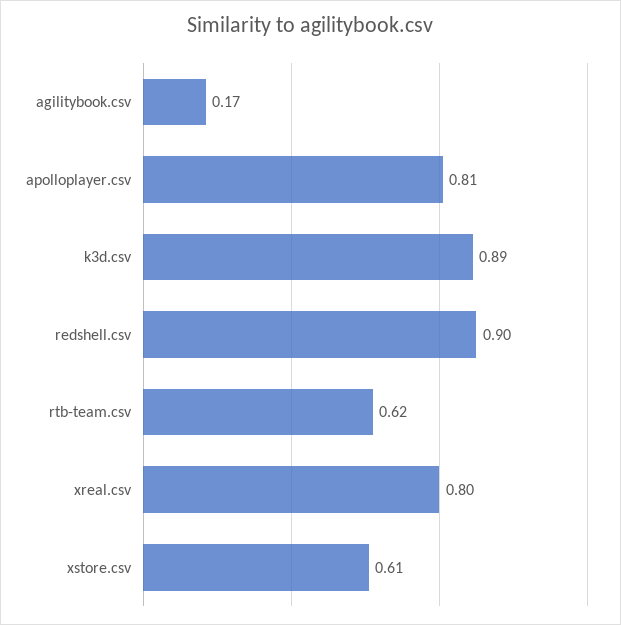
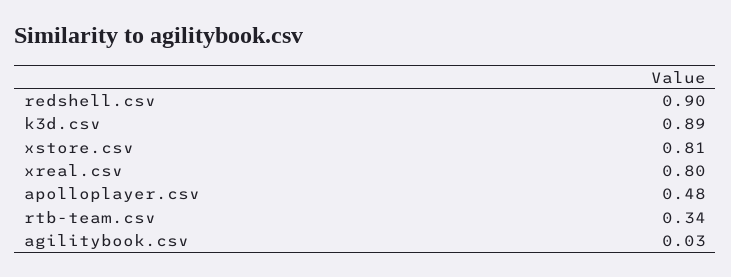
  {
-   "agilitybook.csv": 0.17,
+   "agilitybook.csv": 0.03,
-   "apolloplayer.csv": 0.81,
+   "apolloplayer.csv": 0.48,
    "k3d.csv": 0.89,
    "redshell.csv": 0.9,
-   "rtb-team.csv": 0.62,
+   "rtb-team.csv": 0.34,
    "xreal.csv": 0.8,
-   "xstore.csv": 0.61
+   "xstore.csv": 0.81
  }

